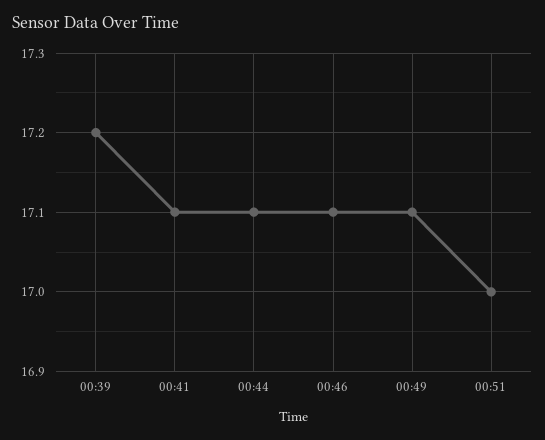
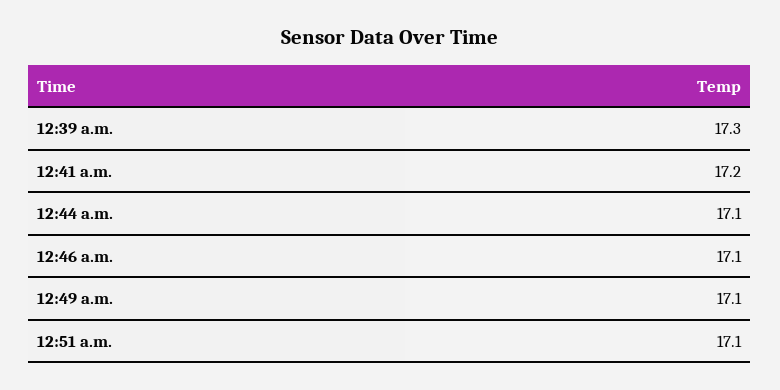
  {
-   "00:39": 17.2,
+   "00:39": 17.3,
-   "00:41": 17.1,
+   "00:41": 17.2,
    "00:44": 17.1,
    "00:46": 17.1,
    "00:49": 17.1,
-   "00:51": 17
+   "00:51": 17.1
  }

